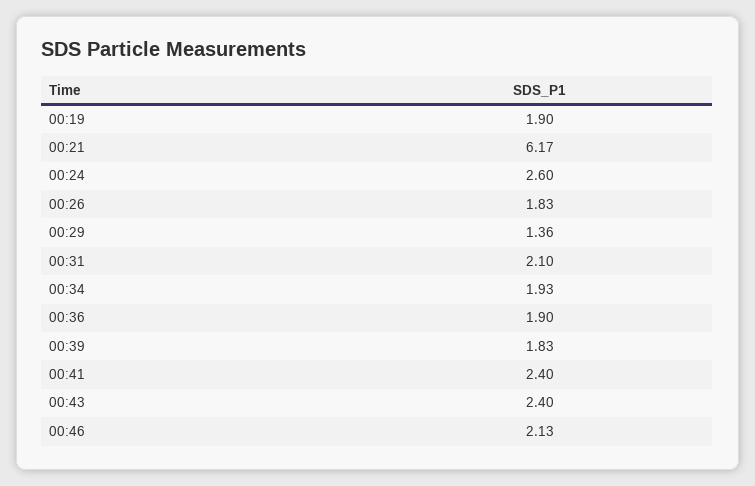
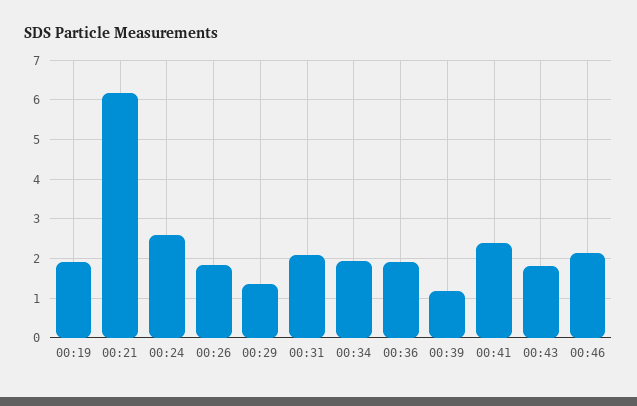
  {
    "00:19": 1.9,
    "00:21": 6.17,
    "00:24": 2.6,
    "00:26": 1.83,
    "00:29": 1.36,
    "00:31": 2.1,
    "00:34": 1.93,
    "00:36": 1.9,
-   "00:39": 1.83,
+   "00:39": 1.2,
    "00:41": 2.4,
-   "00:43": 2.4,
+   "00:43": 1.8,
    "00:46": 2.13
  }

